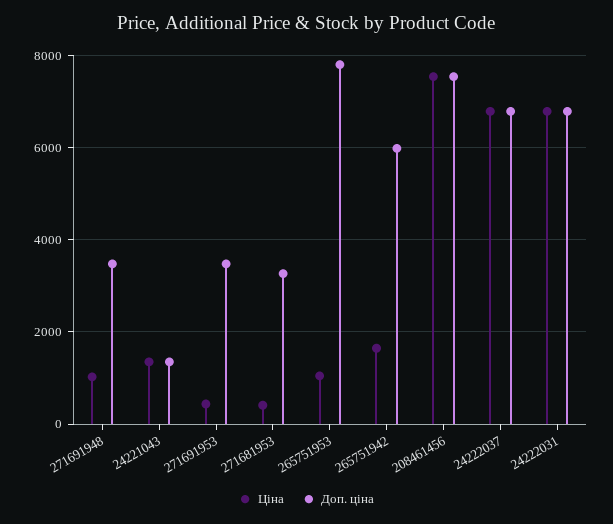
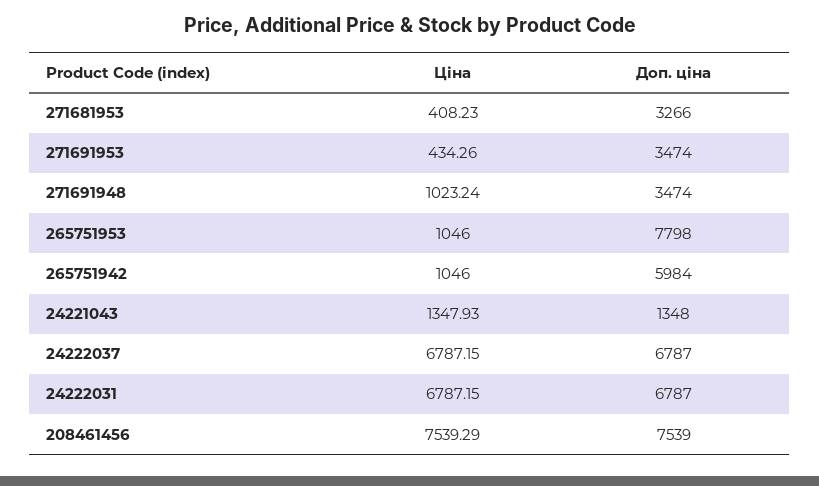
  {
    "Ціна": {
      "271691948": 1023.24,
      "24221043": 1347.93,
      "271691953": 434.26,
      "271681953": 408.23,
      "265751953": 1046,
-     "265751942": 1600,
+     "265751942": 1046,
      "208461456": 7539.29,
      "24222037": 6787.15,
      "24222031": 6787.15
    },
    "Доп. ціна": {
      "271691948": 3474,
      "24221043": 1348,
      "271691953": 3474,
      "271681953": 3266,
      "265751953": 7798,
      "265751942": 5984,
      "208461456": 7539,
      "24222037": 6787,
      "24222031": 6787
    }
  }

